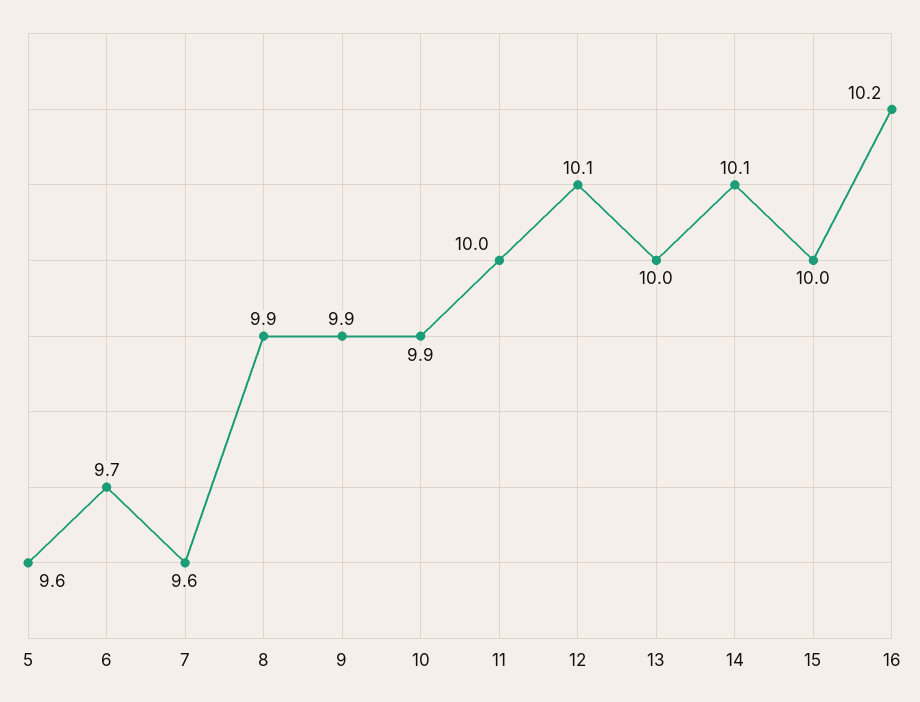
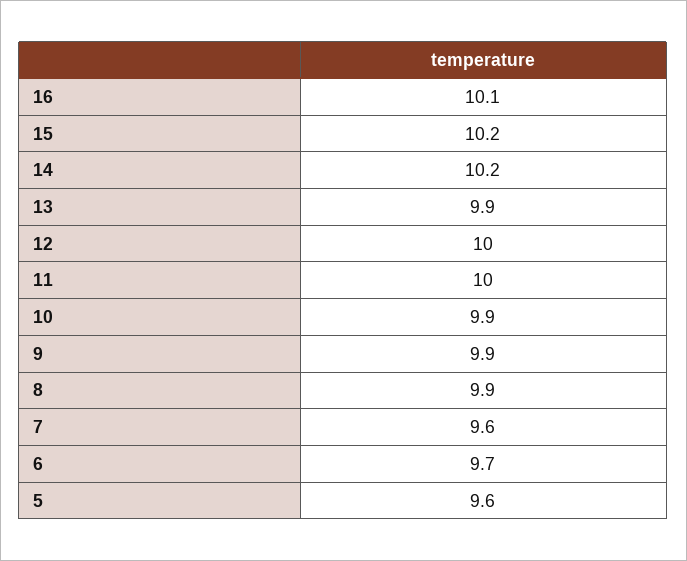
  {
    "5": 9.6,
    "6": 9.7,
    "7": 9.6,
    "8": 9.9,
    "9": 9.9,
    "10": 9.9,
    "11": 10,
-   "12": 10.1,
+   "12": 10,
-   "13": 10,
+   "13": 9.9,
-   "14": 10.1,
+   "14": 10.2,
-   "15": 10,
+   "15": 10.2,
-   "16": 10.2
+   "16": 10.1
  }

